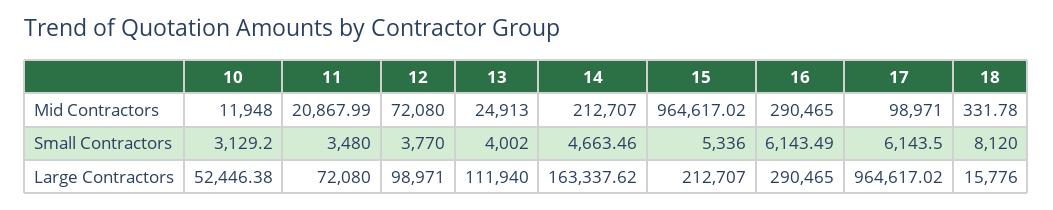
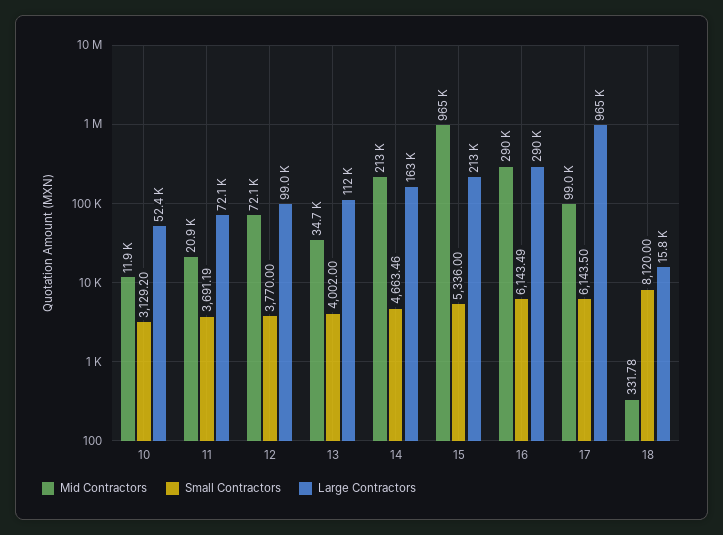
  {
    "Mid Contractors": {
      "10": 11948,
      "11": 20867.99,
      "12": 72080,
-     "13": 24913,
+     "13": 34700,
      "14": 212707,
      "15": 964617.02,
      "16": 290465,
      "17": 98971,
      "18": 331.78
    },
    "Small Contractors": {
      "10": 3129.2,
-     "11": 3480,
+     "11": 3691.19,
      "12": 3770,
      "13": 4002,
      "14": 4663.46,
      "15": 5336,
      "16": 6143.49,
      "17": 6143.5,
      "18": 8120
    },
    "Large Contractors": {
      "10": 52446.38,
      "11": 72080,
      "12": 98971,
      "13": 111940,
      "14": 163337.62,
      "15": 212707,
      "16": 290465,
      "17": 964617.02,
      "18": 15776
    }
  }

